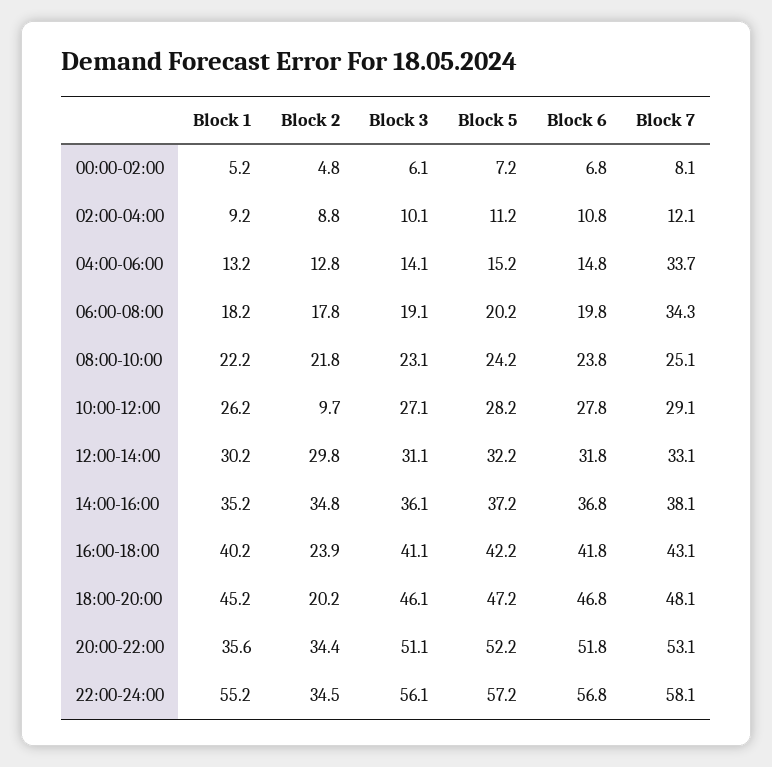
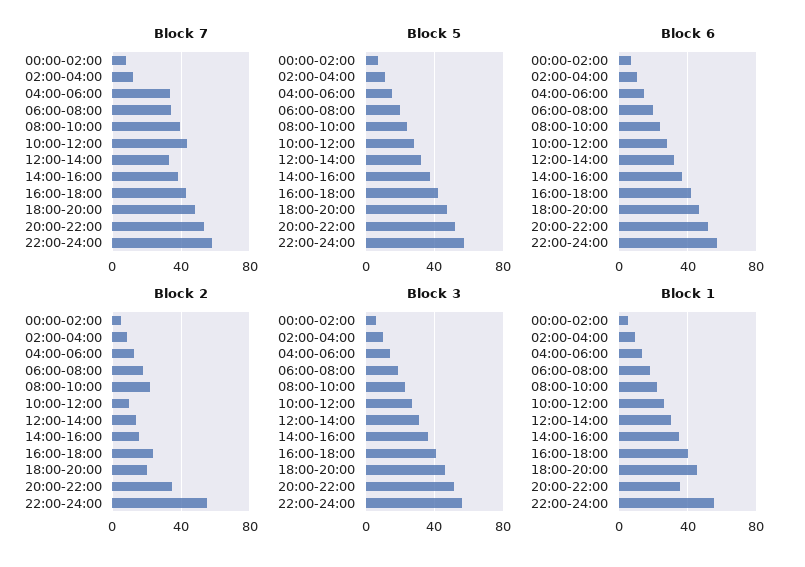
  {
    "Block 1": {
      "00:00-02:00": 5.2,
      "02:00-04:00": 9.2,
      "04:00-06:00": 13.2,
      "06:00-08:00": 18.2,
      "08:00-10:00": 22.2,
      "10:00-12:00": 26.2,
      "12:00-14:00": 30.2,
      "14:00-16:00": 35.2,
      "16:00-18:00": 40.2,
      "18:00-20:00": 45.2,
      "20:00-22:00": 35.6,
      "22:00-24:00": 55.2
    },
    "Block 2": {
      "00:00-02:00": 4.8,
      "02:00-04:00": 8.8,
      "04:00-06:00": 12.8,
      "06:00-08:00": 17.8,
      "08:00-10:00": 21.8,
      "10:00-12:00": 9.7,
-     "12:00-14:00": 29.8,
+     "12:00-14:00": 15,
-     "14:00-16:00": 34.8,
+     "14:00-16:00": 15,
      "16:00-18:00": 23.9,
      "18:00-20:00": 20.2,
      "20:00-22:00": 34.4,
-     "22:00-24:00": 34.5
+     "22:00-24:00": 55
    },
    "Block 3": {
      "00:00-02:00": 6.1,
      "02:00-04:00": 10.1,
      "04:00-06:00": 14.1,
      "06:00-08:00": 19.1,
      "08:00-10:00": 23.1,
      "10:00-12:00": 27.1,
      "12:00-14:00": 31.1,
      "14:00-16:00": 36.1,
      "16:00-18:00": 41.1,
      "18:00-20:00": 46.1,
      "20:00-22:00": 51.1,
      "22:00-24:00": 56.1
    },
    "Block 5": {
      "00:00-02:00": 7.2,
      "02:00-04:00": 11.2,
      "04:00-06:00": 15.2,
      "06:00-08:00": 20.2,
      "08:00-10:00": 24.2,
      "10:00-12:00": 28.2,
      "12:00-14:00": 32.2,
      "14:00-16:00": 37.2,
      "16:00-18:00": 42.2,
      "18:00-20:00": 47.2,
      "20:00-22:00": 52.2,
      "22:00-24:00": 57.2
    },
    "Block 6": {
      "00:00-02:00": 6.8,
      "02:00-04:00": 10.8,
      "04:00-06:00": 14.8,
      "06:00-08:00": 19.8,
      "08:00-10:00": 23.8,
      "10:00-12:00": 27.8,
      "12:00-14:00": 31.8,
      "14:00-16:00": 36.8,
      "16:00-18:00": 41.8,
      "18:00-20:00": 46.8,
      "20:00-22:00": 51.8,
      "22:00-24:00": 56.8
    },
    "Block 7": {
      "00:00-02:00": 8.1,
      "02:00-04:00": 12.1,
      "04:00-06:00": 33.7,
      "06:00-08:00": 34.3,
-     "08:00-10:00": 25.1,
+     "08:00-10:00": 40,
-     "10:00-12:00": 29.1,
+     "10:00-12:00": 45,
      "12:00-14:00": 33.1,
      "14:00-16:00": 38.1,
      "16:00-18:00": 43.1,
      "18:00-20:00": 48.1,
      "20:00-22:00": 53.1,
      "22:00-24:00": 58.1
    }
  }

